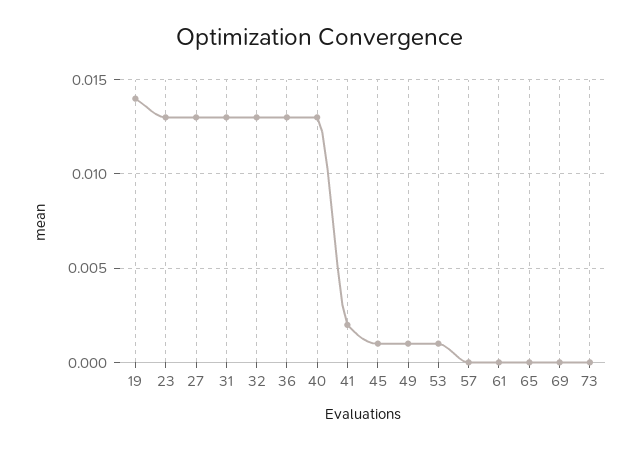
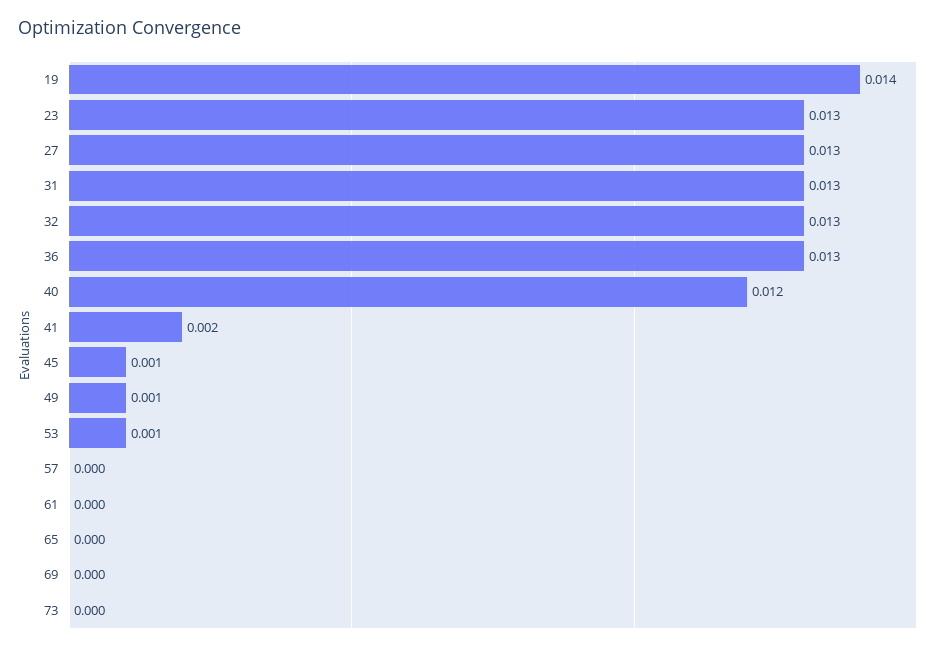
  {
    "19": 0.014,
    "23": 0.013,
    "27": 0.013,
    "31": 0.013,
    "32": 0.013,
    "36": 0.013,
-   "40": 0.013,
+   "40": 0.012,
    "41": 0.002,
    "45": 0.001,
    "49": 0.001,
    "53": 0.001,
    "57": 0,
    "61": 0,
    "65": 0,
    "69": 0,
    "73": 0
  }

